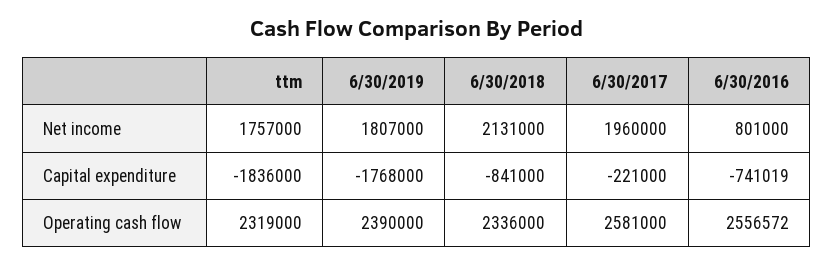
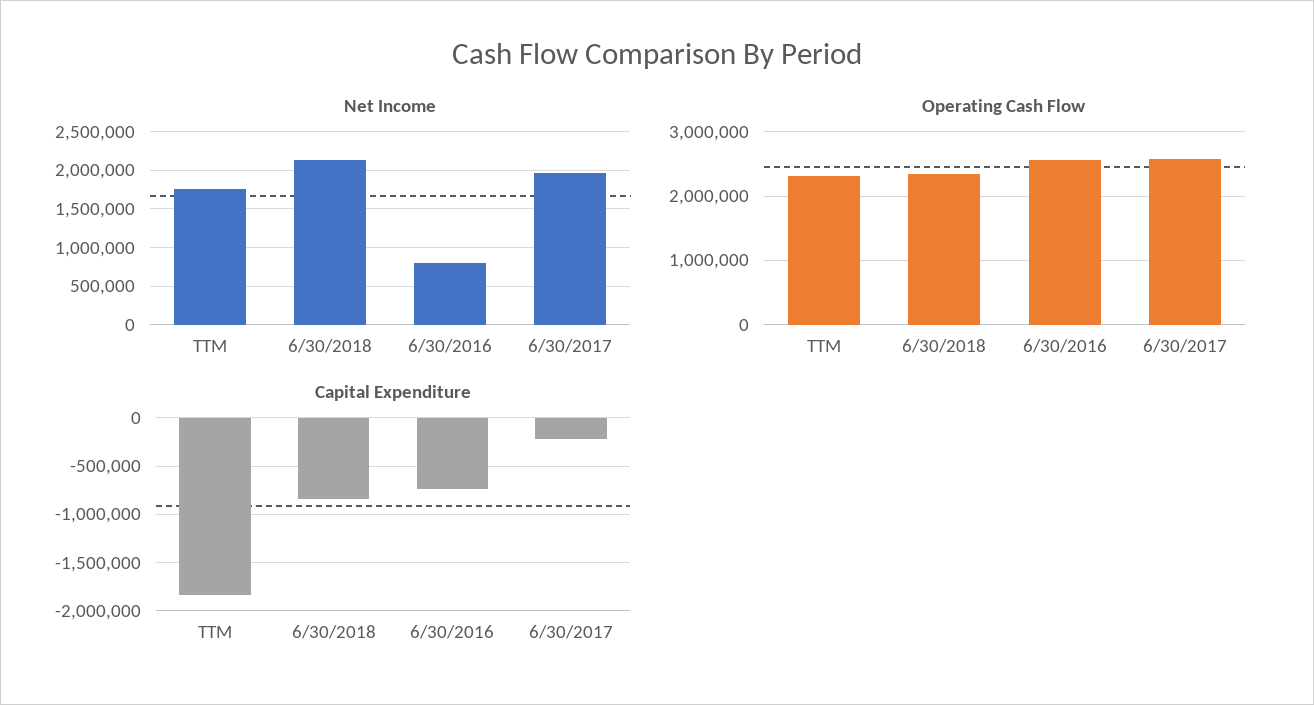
  {
    "Net income": {
      "ttm": 1757000,
-     "6/30/2019": 1807000,
      "6/30/2018": 2131000,
      "6/30/2017": 1960000,
      "6/30/2016": 801000
    },
    "Capital expenditure": {
      "ttm": -1836000,
-     "6/30/2019": -1768000,
      "6/30/2018": -841000,
      "6/30/2017": -221000,
      "6/30/2016": -741019
    },
    "Operating cash flow": {
      "ttm": 2319000,
-     "6/30/2019": 2390000,
      "6/30/2018": 2336000,
      "6/30/2017": 2581000,
      "6/30/2016": 2556572
    }
  }

